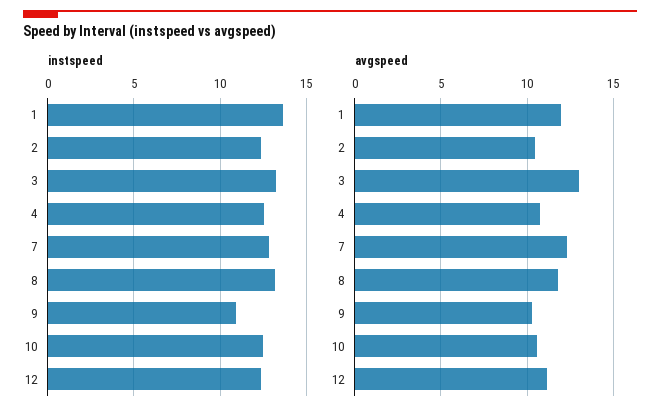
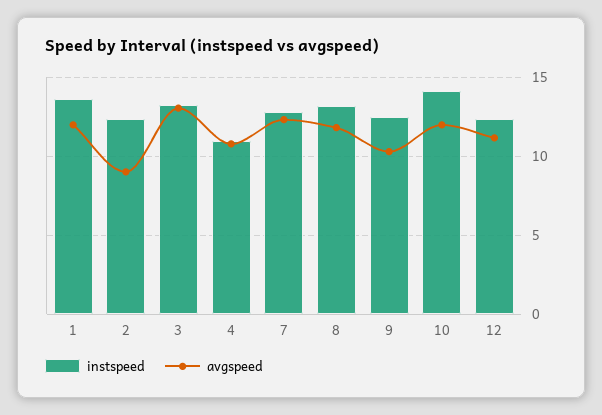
  {
    "instspeed": {
      "1": 13.5,
      "2": 12.5,
      "3": 13,
-     "4": 12.5,
+     "4": 11,
      "7": 13,
      "8": 13,
-     "9": 11,
+     "9": 12.5,
-     "10": 12.5,
+     "10": 14,
      "12": 12.5
    },
    "avgspeed": {
      "1": 12,
-     "2": 10.5,
+     "2": 9,
      "3": 13,
      "4": 11,
      "7": 12.5,
      "8": 12,
      "9": 10.5,
-     "10": 10.5,
+     "10": 12,
      "12": 11
    }
  }

